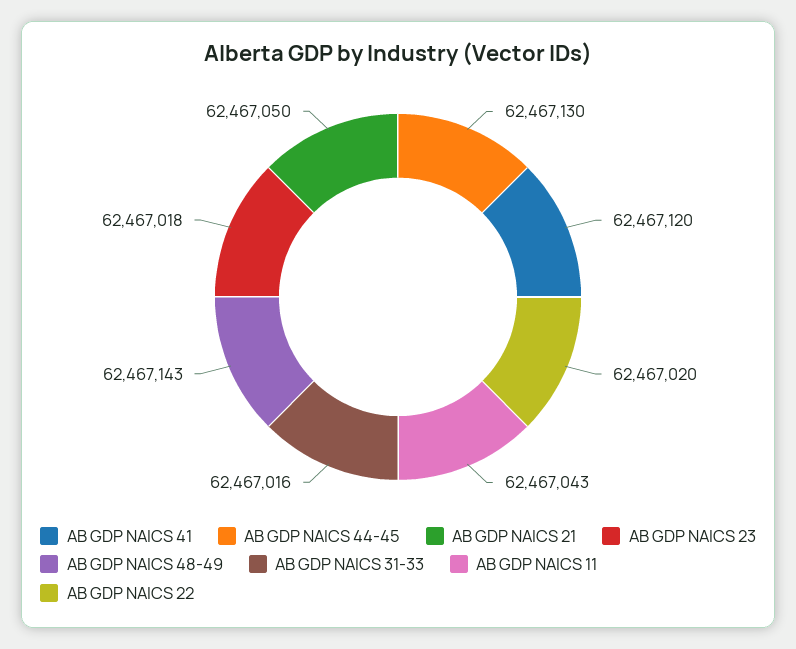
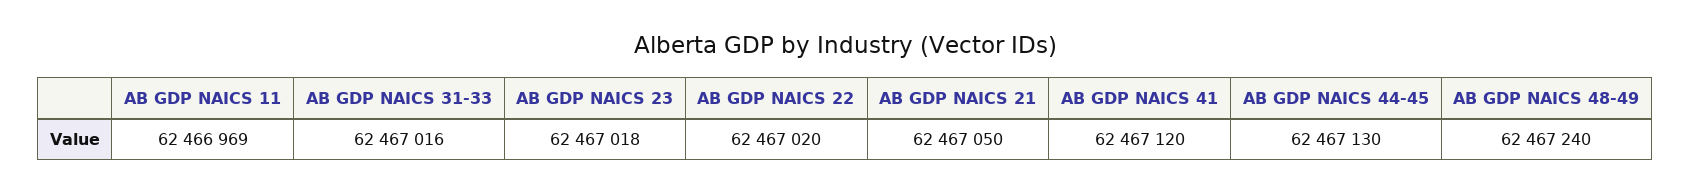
  {
    "AB GDP NAICS 41": 62467120,
    "AB GDP NAICS 44-45": 62467130,
    "AB GDP NAICS 21": 62467050,
    "AB GDP NAICS 23": 62467018,
-   "AB GDP NAICS 48-49": 62467143,
+   "AB GDP NAICS 48-49": 62467240,
    "AB GDP NAICS 31-33": 62467016,
-   "AB GDP NAICS 11": 62467043,
+   "AB GDP NAICS 11": 62466969,
    "AB GDP NAICS 22": 62467020
  }

